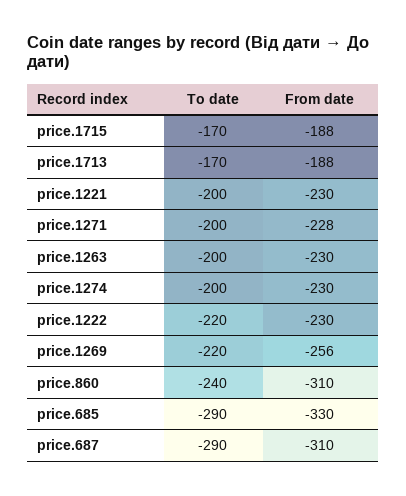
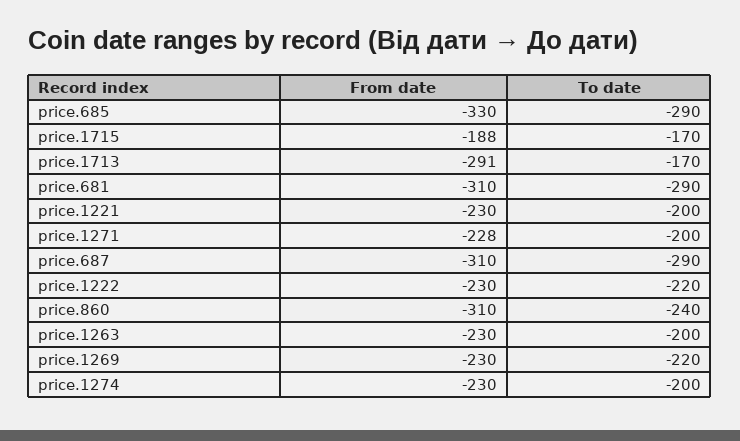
  {
    "To date": {
      "price.1715": -170,
      "price.1713": -170,
      "price.1221": -200,
      "price.1271": -200,
      "price.1263": -200,
      "price.1274": -200,
      "price.1222": -220,
      "price.1269": -220,
      "price.860": -240,
      "price.685": -290,
-     "price.687": -290
+     "price.687": -290,
+     "price.681": -290
    },
    "From date": {
      "price.1715": -188,
-     "price.1713": -188,
+     "price.1713": -291,
      "price.1221": -230,
      "price.1271": -228,
      "price.1263": -230,
      "price.1274": -230,
      "price.1222": -230,
-     "price.1269": -256,
+     "price.1269": -230,
      "price.860": -310,
      "price.685": -330,
-     "price.687": -310
+     "price.687": -310,
+     "price.681": -310
    }
  }

